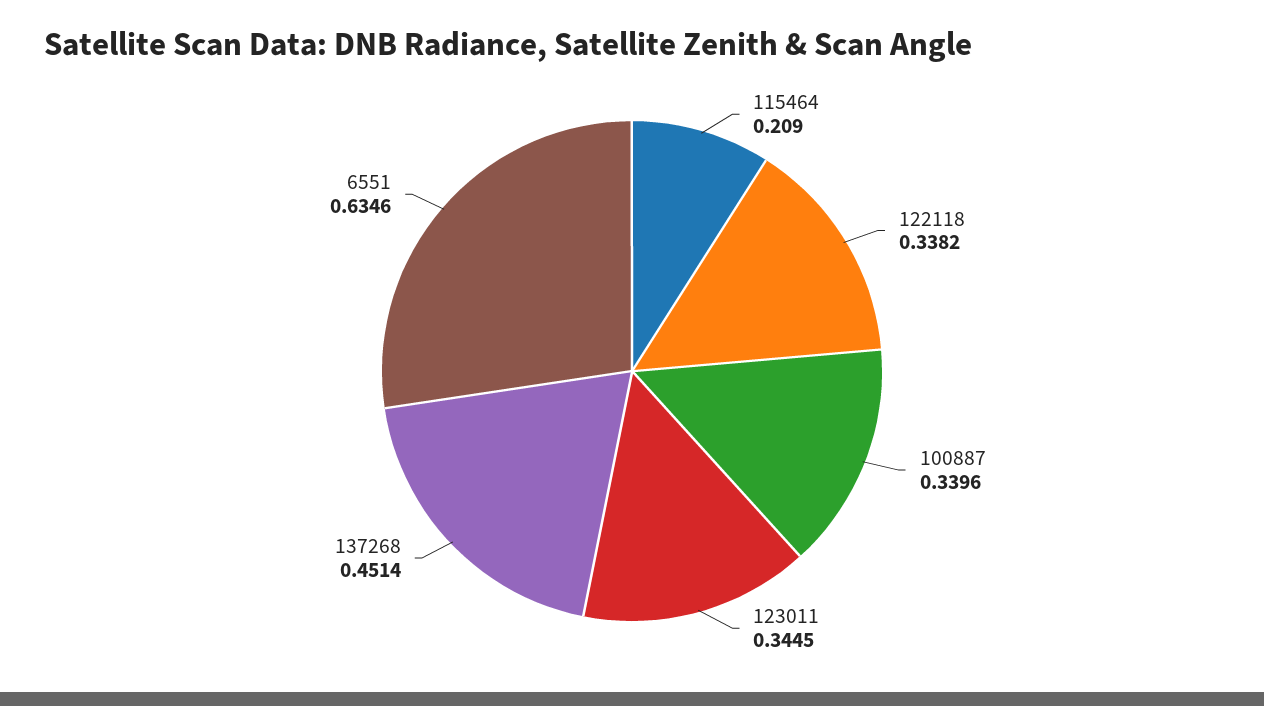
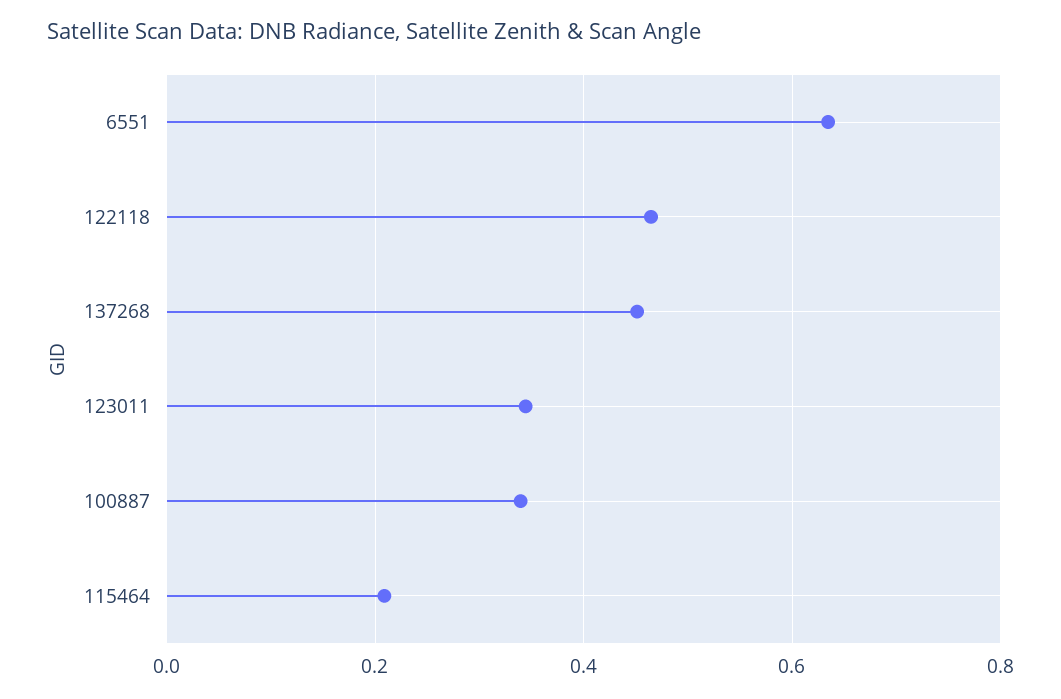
  {
    "115464": 0.209,
-   "122118": 0.3382,
+   "122118": 0.46,
    "100887": 0.3396,
    "123011": 0.3445,
    "137268": 0.4514,
    "6551": 0.6346
  }

